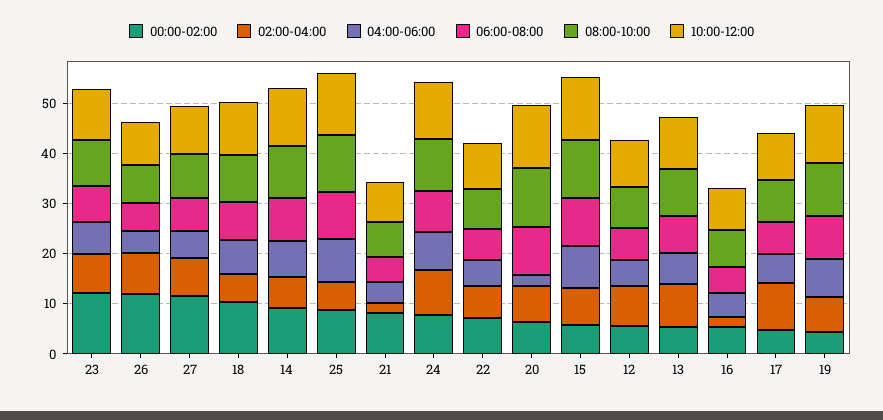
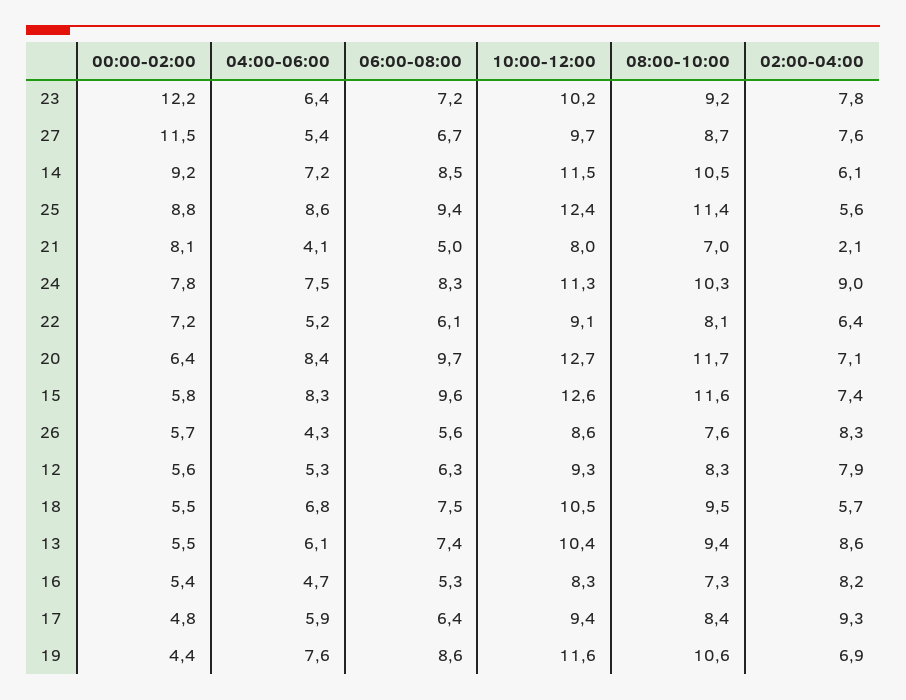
  {
    "00:00-02:00": {
      "23": 12.2,
-     "26": 12,
+     "26": 5.7,
      "27": 11.5,
-     "18": 10,
+     "18": 5.5,
      "14": 9.2,
      "25": 8.8,
      "21": 8.1,
      "24": 7.8,
      "22": 7.2,
      "20": 6.4,
      "15": 5.8,
      "12": 5.6,
      "13": 5.5,
      "16": 5.4,
      "17": 4.8,
      "19": 4.4
    },
    "02:00-04:00": {
      "23": 7.8,
      "26": 8.3,
      "27": 7.6,
      "18": 5.7,
      "14": 6.1,
      "25": 5.6,
      "21": 2.1,
      "24": 9,
      "22": 6.4,
      "20": 7.1,
      "15": 7.4,
      "12": 7.9,
      "13": 8.6,
-     "16": 2,
+     "16": 8.2,
      "17": 9.3,
      "19": 6.9
    },
    "04:00-06:00": {
      "23": 6.4,
      "26": 4.3,
      "27": 5.4,
      "18": 6.8,
      "14": 7.2,
      "25": 8.6,
      "21": 4.1,
      "24": 7.5,
      "22": 5.2,
-     "20": 2,
+     "20": 8.4,
      "15": 8.3,
      "12": 5.3,
      "13": 6.1,
      "16": 4.7,
      "17": 5.9,
      "19": 7.6
    },
    "06:00-08:00": {
      "23": 7.2,
      "26": 5.6,
      "27": 6.7,
      "18": 7.5,
      "14": 8.5,
      "25": 9.4,
      "21": 5,
      "24": 8.3,
      "22": 6.1,
      "20": 9.7,
      "15": 9.6,
      "12": 6.3,
      "13": 7.4,
      "16": 5.3,
      "17": 6.4,
      "19": 8.6
    },
    "08:00-10:00": {
      "23": 9.2,
      "26": 7.6,
      "27": 8.7,
      "18": 9.5,
      "14": 10.5,
      "25": 11.4,
      "21": 7,
      "24": 10.3,
      "22": 8.1,
      "20": 11.7,
      "15": 11.6,
      "12": 8.3,
      "13": 9.4,
      "16": 7.3,
      "17": 8.4,
      "19": 10.6
    },
    "10:00-12:00": {
      "23": 10.2,
      "26": 8.6,
      "27": 9.7,
      "18": 10.5,
      "14": 11.5,
      "25": 12.4,
      "21": 8,
      "24": 11.3,
      "22": 9.1,
      "20": 12.7,
      "15": 12.6,
      "12": 9.3,
      "13": 10.4,
      "16": 8.3,
      "17": 9.4,
      "19": 11.6
    }
  }

